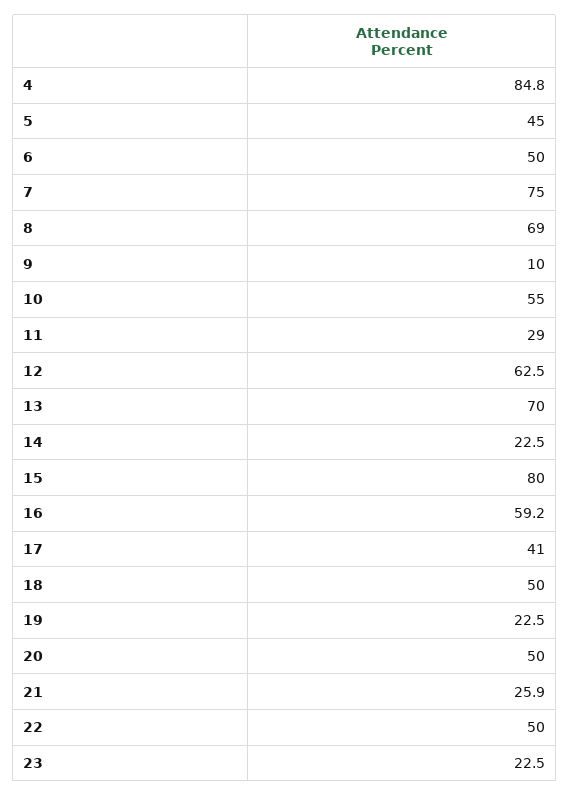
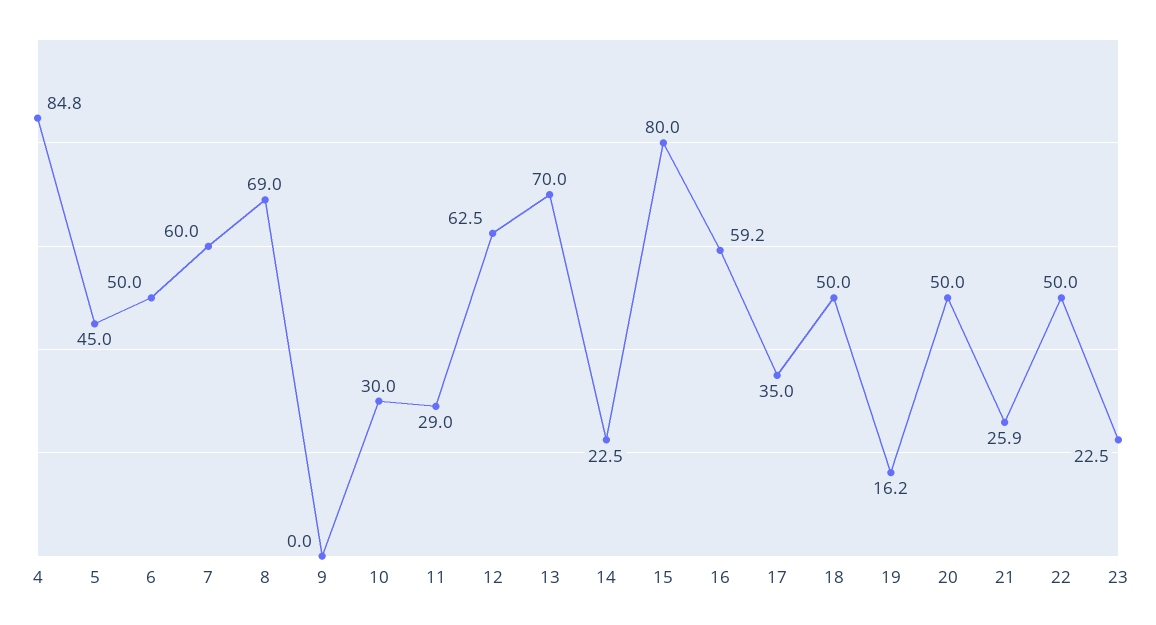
  {
    "4": 84.8,
    "5": 45,
    "6": 50,
-   "7": 75,
+   "7": 60,
    "8": 69,
-   "9": 10,
+   "9": 0,
-   "10": 55,
+   "10": 30,
    "11": 29,
    "12": 62.5,
    "13": 70,
    "14": 22.5,
    "15": 80,
    "16": 59.2,
-   "17": 41,
+   "17": 35,
    "18": 50,
-   "19": 22.5,
+   "19": 16.2,
    "20": 50,
    "21": 25.9,
    "22": 50,
    "23": 22.5
  }

